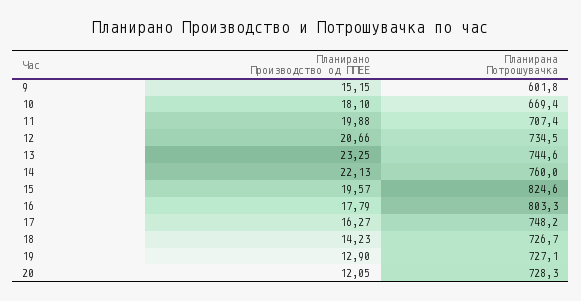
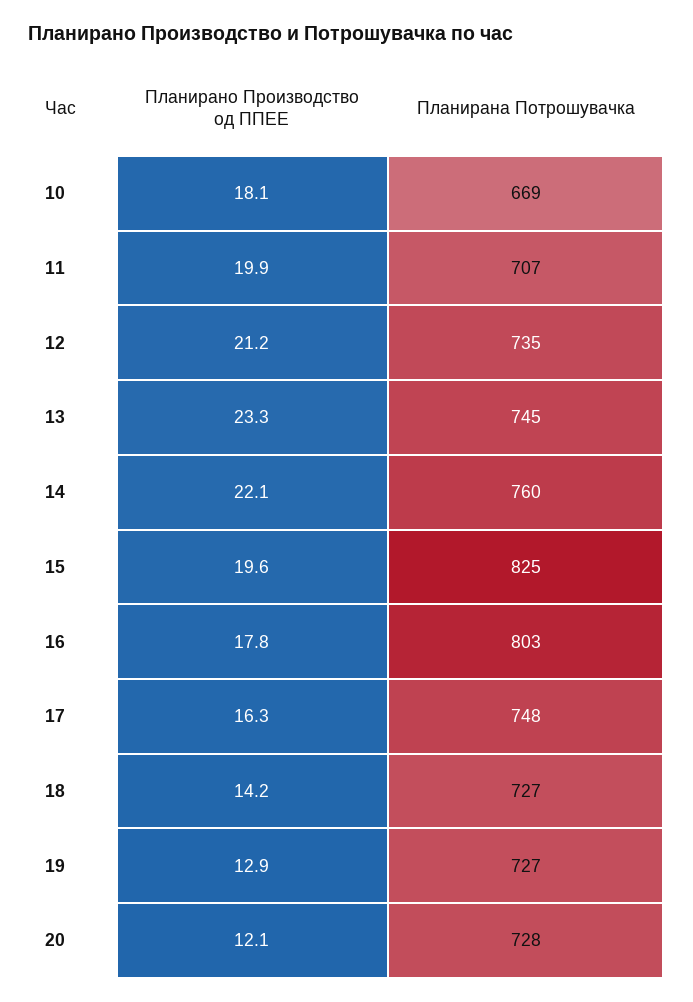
  {
    "Планирано Производство од ППЕЕ": {
-     "9": 15.15,
      "10": 18.1,
      "11": 19.88,
-     "12": 20.66,
+     "12": 21.2,
      "13": 23.25,
      "14": 22.13,
      "15": 19.57,
      "16": 17.79,
      "17": 16.27,
      "18": 14.23,
      "19": 12.9,
      "20": 12.05
    },
    "Планирана Потрошувачка": {
-     "9": 601.8,
      "10": 669.4,
      "11": 707.4,
      "12": 734.5,
      "13": 744.6,
      "14": 760,
      "15": 824.6,
      "16": 803.3,
      "17": 748.2,
      "18": 726.7,
      "19": 727.1,
      "20": 728.3
    }
  }

